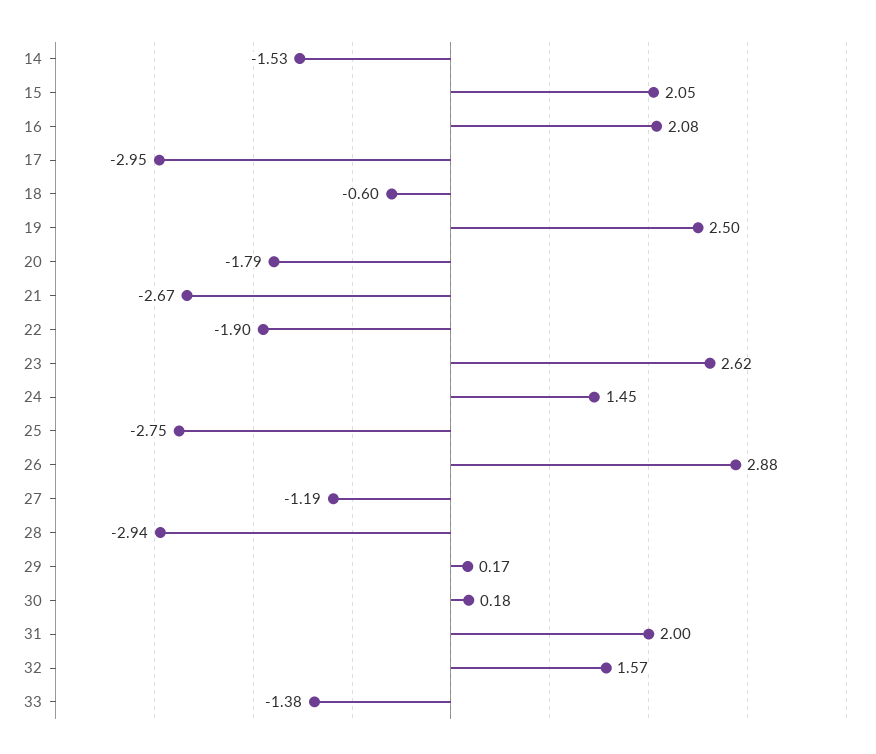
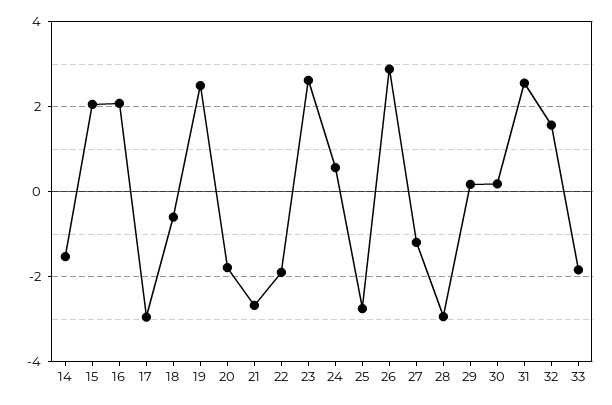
  {
    "14": -1.53,
    "15": 2.05,
    "16": 2.08,
    "17": -2.95,
    "18": -0.6,
    "19": 2.5,
    "20": -1.79,
    "21": -2.67,
    "22": -1.9,
    "23": 2.62,
-   "24": 1.45,
+   "24": 0.6,
    "25": -2.75,
    "26": 2.88,
    "27": -1.19,
    "28": -2.94,
    "29": 0.17,
    "30": 0.18,
-   "31": 2,
+   "31": 2.6,
    "32": 1.57,
-   "33": -1.38
+   "33": -1.8
  }

